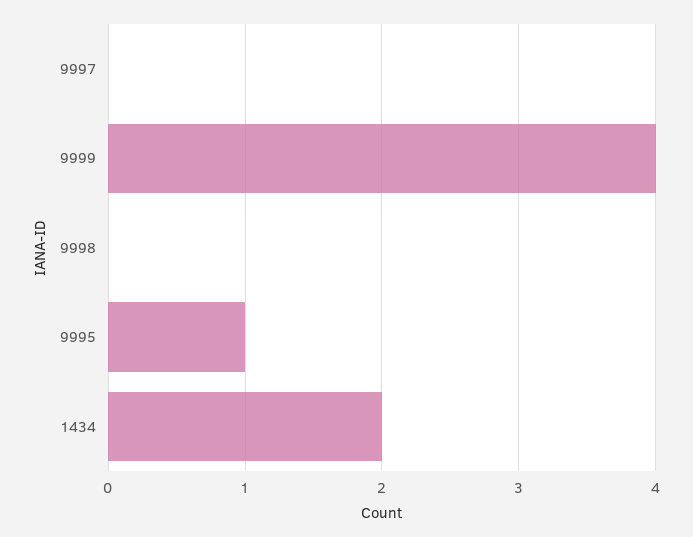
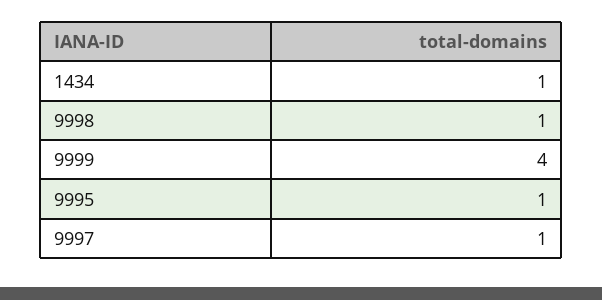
  {
-   "9997": 0,
+   "9997": 1,
    "9999": 4,
-   "9998": 0,
+   "9998": 1,
    "9995": 1,
-   "1434": 2
+   "1434": 1
  }

